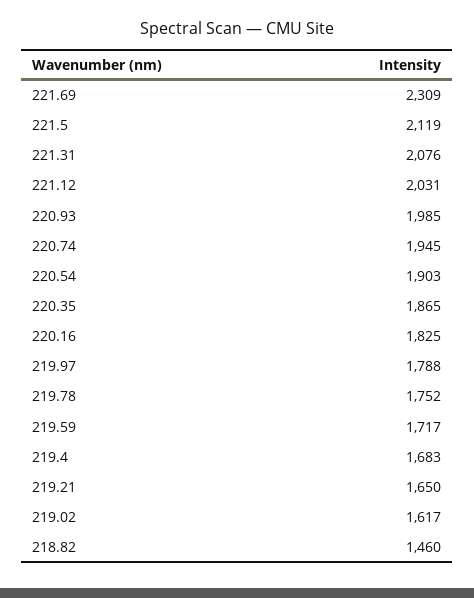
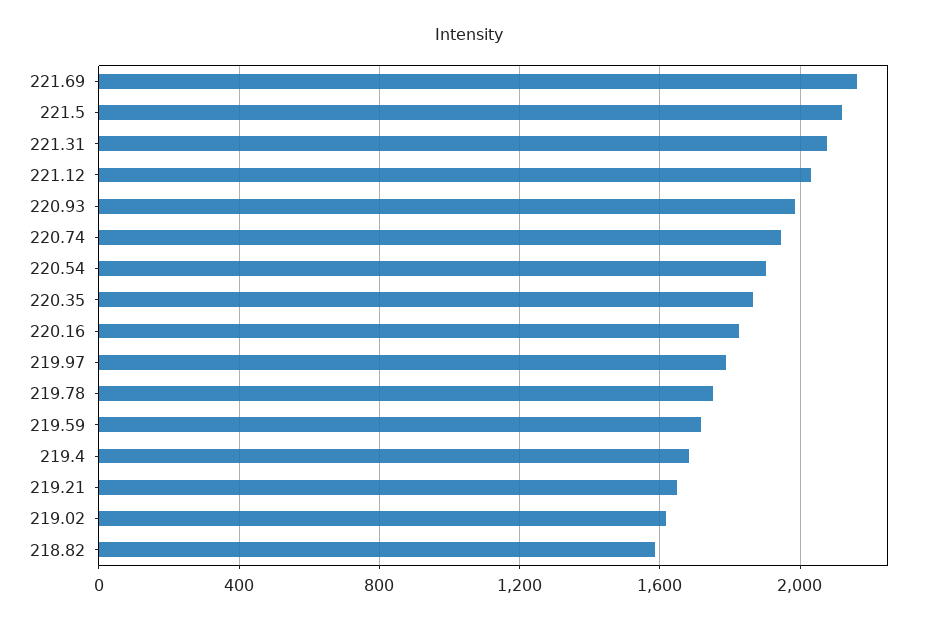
  {
-   "221.69": 2309,
+   "221.69": 2150,
    "221.5": 2119,
    "221.31": 2076,
    "221.12": 2031,
    "220.93": 1985,
    "220.74": 1945,
    "220.54": 1903,
    "220.35": 1865,
    "220.16": 1825,
    "219.97": 1788,
    "219.78": 1752,
    "219.59": 1717,
    "219.4": 1683,
    "219.21": 1650,
    "219.02": 1617,
-   "218.82": 1460
+   "218.82": 1600
  }

